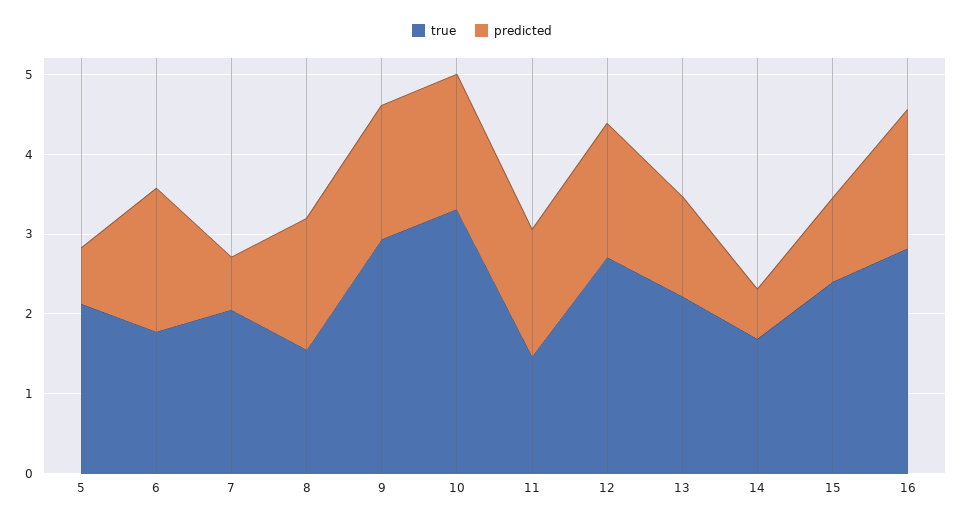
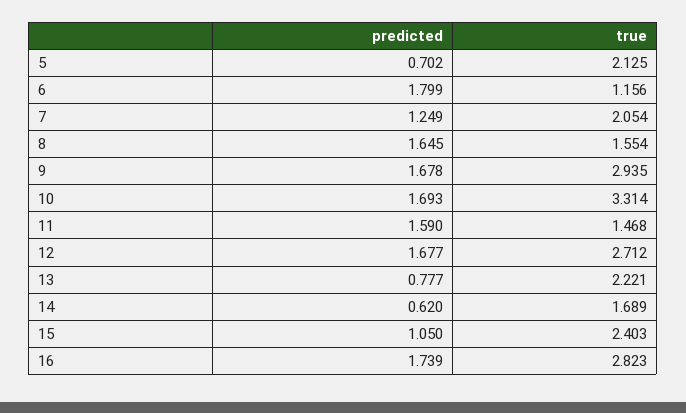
  {
    "true": {
      "5": 2.125,
-     "6": 1.8,
+     "6": 1.156,
      "7": 2.054,
      "8": 1.554,
      "9": 2.935,
      "10": 3.314,
      "11": 1.468,
      "12": 2.712,
      "13": 2.221,
      "14": 1.689,
      "15": 2.403,
      "16": 2.823
    },
    "predicted": {
      "5": 0.702,
      "6": 1.799,
-     "7": 0.6,
+     "7": 1.249,
      "8": 1.645,
      "9": 1.678,
      "10": 1.693,
      "11": 1.59,
      "12": 1.677,
-     "13": 1.2,
+     "13": 0.777,
      "14": 0.62,
      "15": 1.05,
      "16": 1.739
    }
  }

